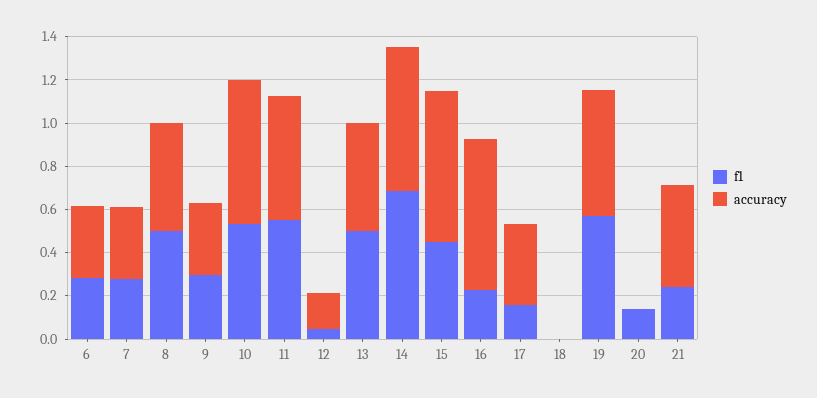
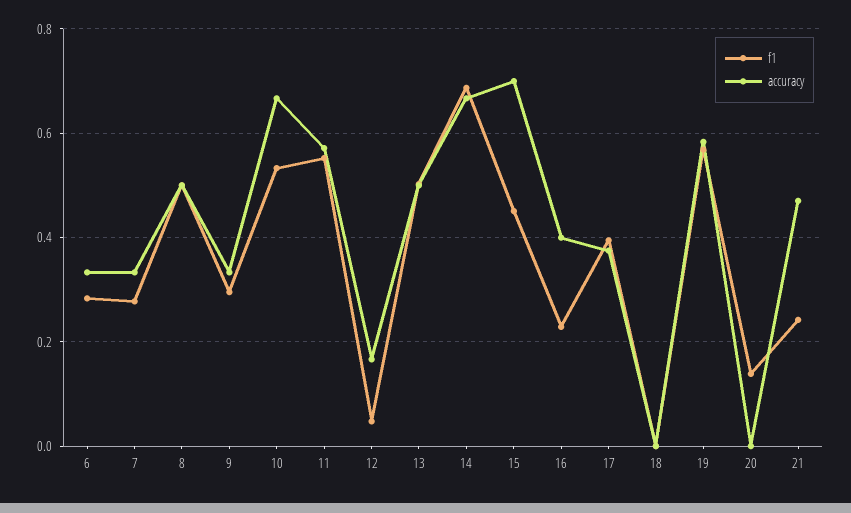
  {
    "f1": {
      "6": 0.28,
      "7": 0.28,
      "8": 0.5,
      "9": 0.3,
      "10": 0.54,
      "11": 0.56,
      "12": 0.04,
      "13": 0.5,
      "14": 0.68,
      "15": 0.46,
      "16": 0.22,
-     "17": 0.15,
+     "17": 0.4,
      "18": 0,
      "19": 0.56,
      "20": 0.14,
      "21": 0.24
    },
    "accuracy": {
      "6": 0.34,
      "7": 0.34,
      "8": 0.5,
      "9": 0.34,
      "10": 0.66,
      "11": 0.58,
      "12": 0.16,
      "13": 0.5,
      "14": 0.66,
      "15": 0.7,
-     "16": 0.7,
+     "16": 0.4,
      "17": 0.38,
      "18": 0,
      "19": 0.58,
      "20": 0,
      "21": 0.48
    }
  }

